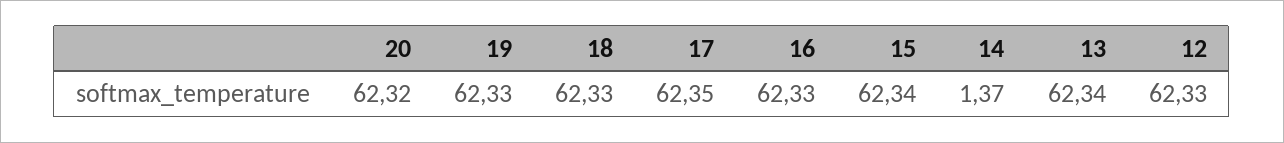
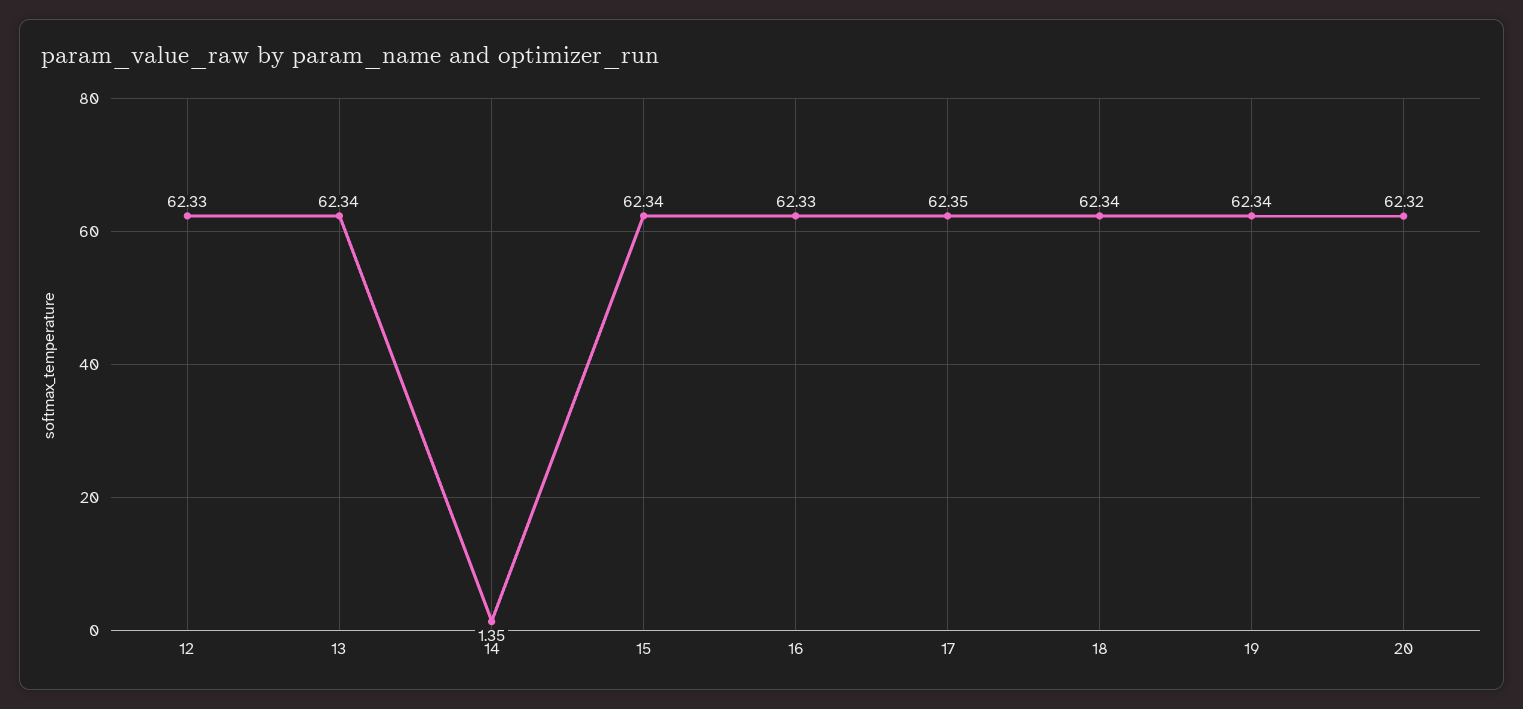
  {
    "20": 62.32,
-   "19": 62.33,
+   "19": 62.34,
-   "18": 62.33,
+   "18": 62.34,
    "17": 62.35,
    "16": 62.33,
    "15": 62.34,
-   "14": 1.37,
+   "14": 1.35,
    "13": 62.34,
    "12": 62.33
  }

